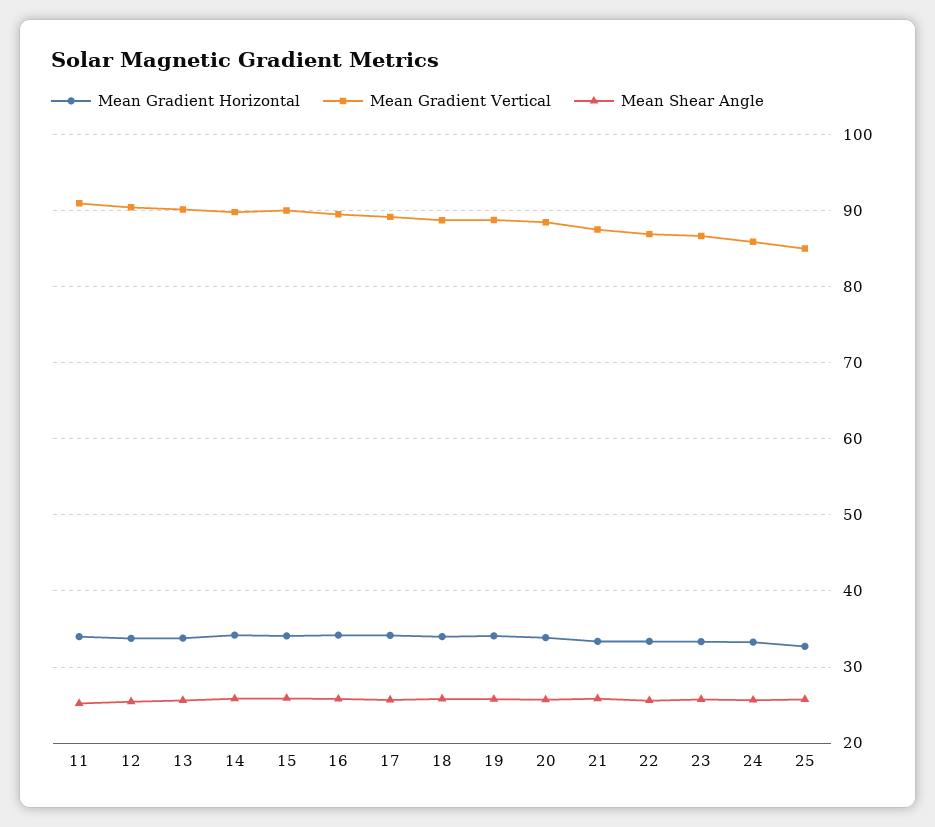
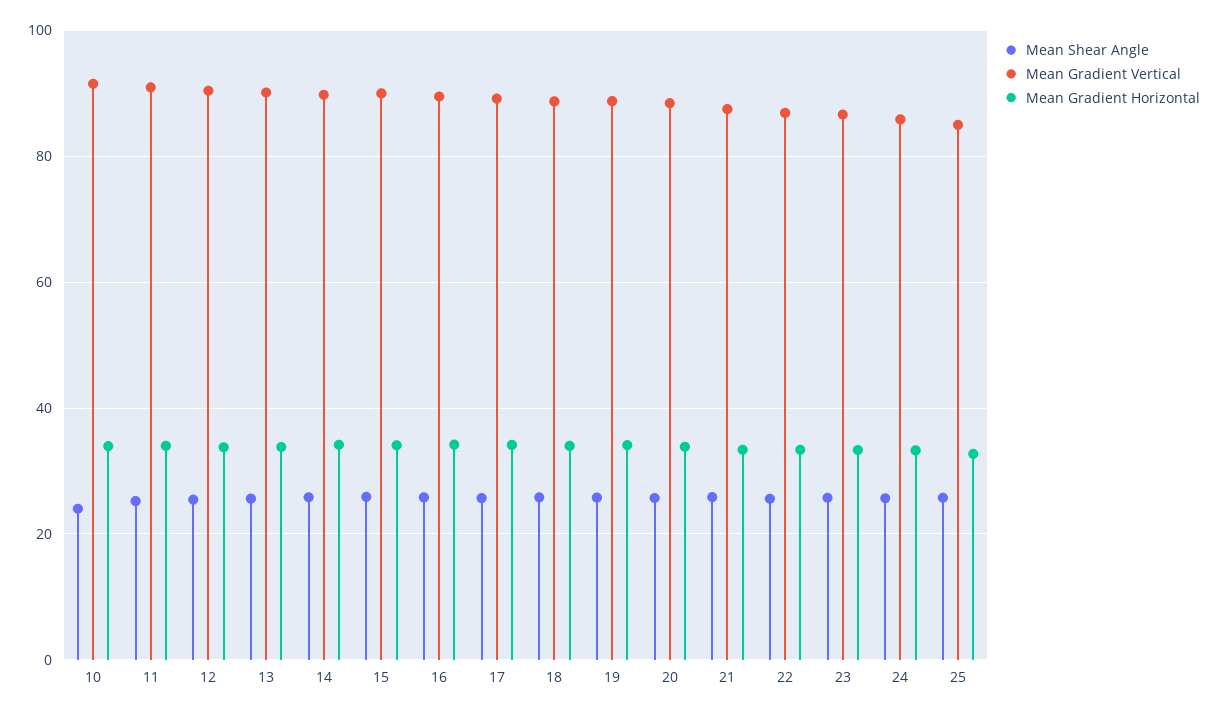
  {
    "Mean Gradient Horizontal": {
      "11": 34,
      "12": 34,
      "13": 34,
      "14": 34,
      "15": 34,
      "16": 34,
      "17": 34,
      "18": 34,
      "19": 34,
      "20": 34,
      "21": 33,
      "22": 33,
      "23": 33,
      "24": 33,
-     "25": 33
+     "25": 33,
+     "10": 34
    },
    "Mean Gradient Vertical": {
      "11": 91,
      "12": 90,
      "13": 90,
      "14": 90,
      "15": 90,
      "16": 89,
      "17": 89,
      "18": 89,
      "19": 89,
      "20": 88,
      "21": 87,
      "22": 87,
      "23": 87,
      "24": 86,
-     "25": 85
+     "25": 85,
+     "10": 92
    },
    "Mean Shear Angle": {
      "11": 25,
      "12": 25,
      "13": 26,
      "14": 26,
      "15": 26,
      "16": 26,
      "17": 26,
      "18": 26,
      "19": 26,
      "20": 26,
      "21": 26,
      "22": 26,
      "23": 26,
      "24": 26,
-     "25": 26
+     "25": 26,
+     "10": 24
    }
  }

